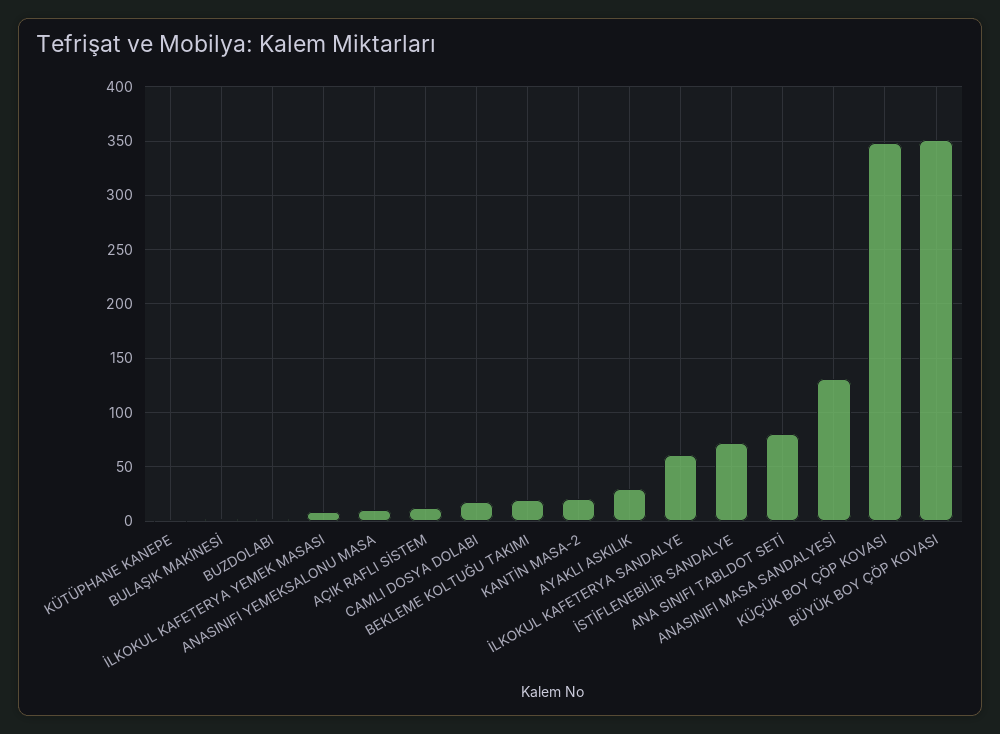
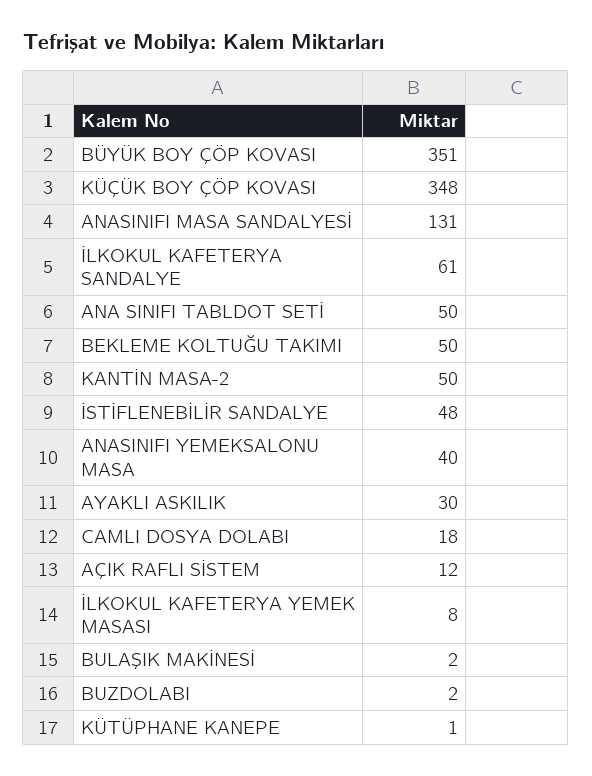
  {
    "KÜTÜPHANE KANEPE": 1,
    "BULAŞIK MAKİNESİ": 2,
    "BUZDOLABI": 2,
    "İLKOKUL KAFETERYA YEMEK MASASI": 8,
-   "ANASINIFI YEMEKSALONU MASA": 10,
+   "ANASINIFI YEMEKSALONU MASA": 40,
    "AÇIK RAFLI SİSTEM": 12,
    "CAMLI DOSYA DOLABI": 18,
-   "BEKLEME KOLTUĞU TAKIMI": 20,
+   "BEKLEME KOLTUĞU TAKIMI": 50,
-   "KANTİN MASA-2": 20,
+   "KANTİN MASA-2": 50,
    "AYAKLI ASKILIK": 30,
    "İLKOKUL KAFETERYA SANDALYE": 61,
-   "İSTİFLENEBİLİR SANDALYE": 70,
+   "İSTİFLENEBİLİR SANDALYE": 48,
-   "ANA SINIFI TABLDOT SETİ": 80,
+   "ANA SINIFI TABLDOT SETİ": 50,
    "ANASINIFI MASA SANDALYESİ": 131,
    "KÜÇÜK BOY ÇÖP KOVASI": 348,
    "BÜYÜK BOY ÇÖP KOVASI": 351
  }

